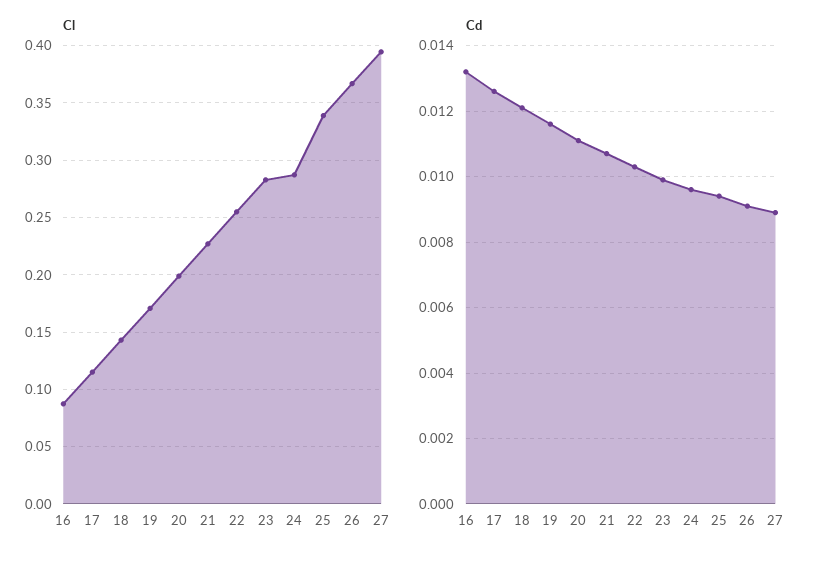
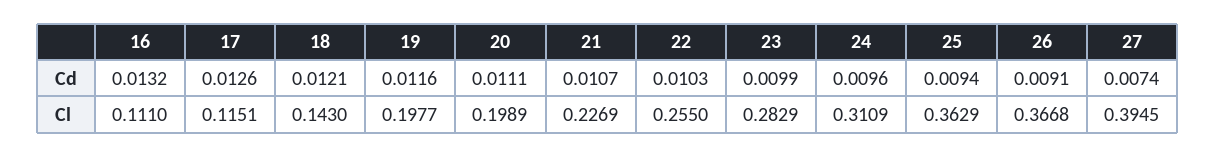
  {
    "Cl": {
-     "16": 0.09,
+     "16": 0.111,
      "17": 0.1151,
      "18": 0.143,
-     "19": 0.17,
+     "19": 0.1977,
      "20": 0.1989,
      "21": 0.2269,
      "22": 0.255,
      "23": 0.2829,
-     "24": 0.29,
+     "24": 0.3109,
-     "25": 0.34,
+     "25": 0.3629,
      "26": 0.3668,
      "27": 0.3945
    },
    "Cd": {
      "16": 0.0132,
      "17": 0.0126,
      "18": 0.0121,
      "19": 0.0116,
      "20": 0.0111,
      "21": 0.0107,
      "22": 0.0103,
      "23": 0.0099,
      "24": 0.0096,
      "25": 0.0094,
      "26": 0.0091,
-     "27": 0.009
+     "27": 0.0074
    }
  }

